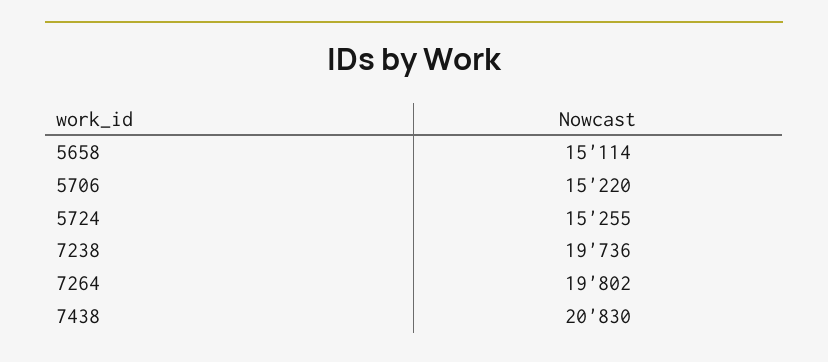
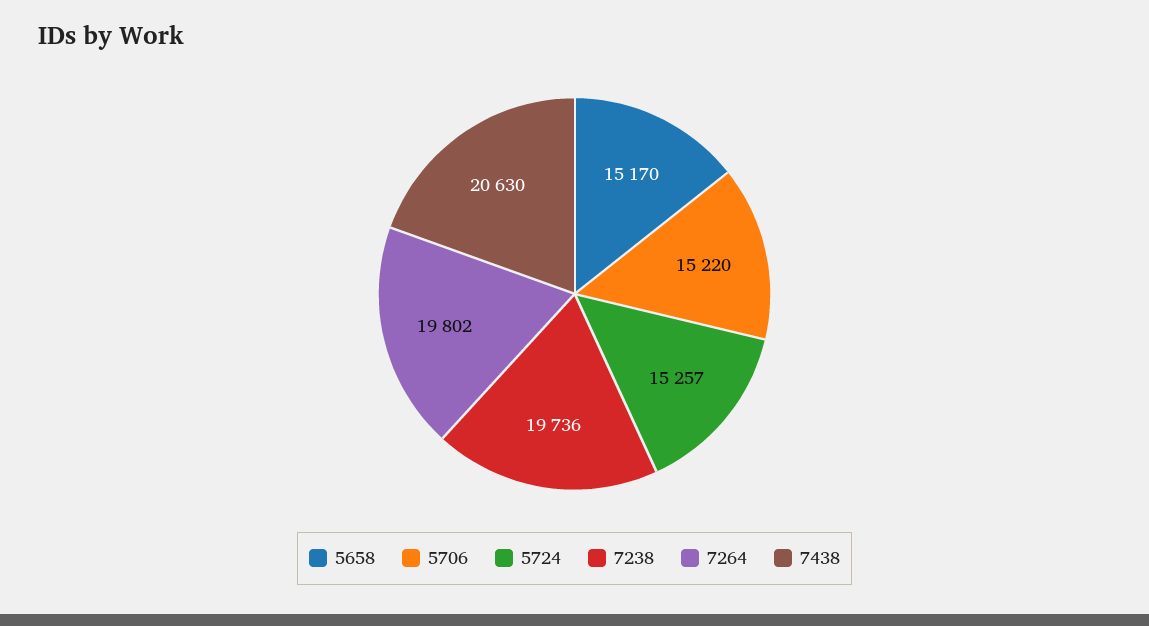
  {
-   "5658": 15114,
+   "5658": 15170,
    "5706": 15220,
-   "5724": 15255,
+   "5724": 15257,
    "7238": 19736,
    "7264": 19802,
-   "7438": 20830
+   "7438": 20630
  }

